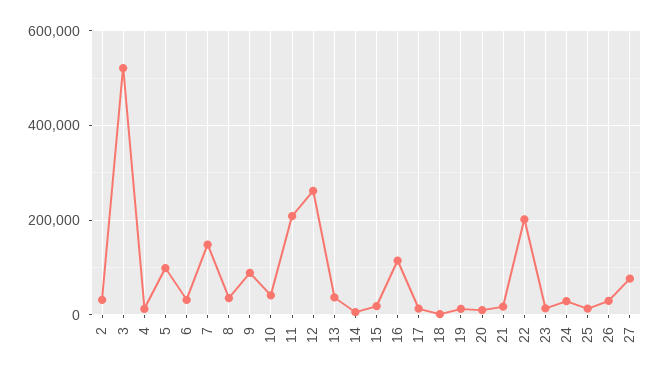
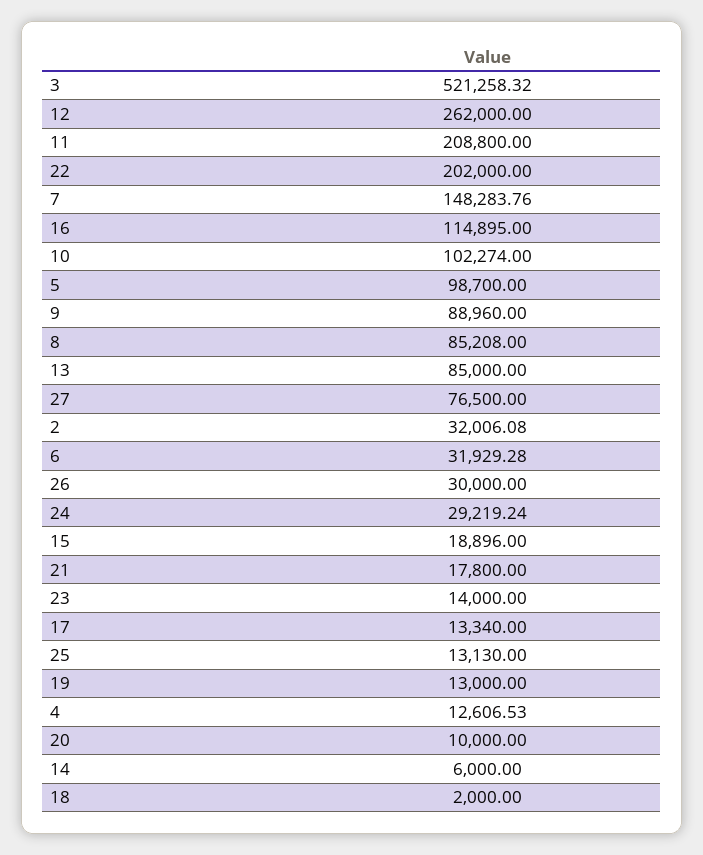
  {
    "2": 32006.08,
    "3": 521258.32,
    "4": 12606.53,
    "5": 98700,
    "6": 31929.28,
    "7": 148283.76,
-   "8": 40000,
+   "8": 85208,
    "9": 88960,
-   "10": 40000,
+   "10": 102274,
    "11": 208800,
    "12": 262000,
-   "13": 40000,
+   "13": 85000,
    "14": 6000,
    "15": 18896,
    "16": 114895,
    "17": 13340,
    "18": 2000,
    "19": 13000,
    "20": 10000,
    "21": 17800,
    "22": 202000,
    "23": 14000,
    "24": 29219.24,
    "25": 13130,
    "26": 30000,
    "27": 76500
  }

